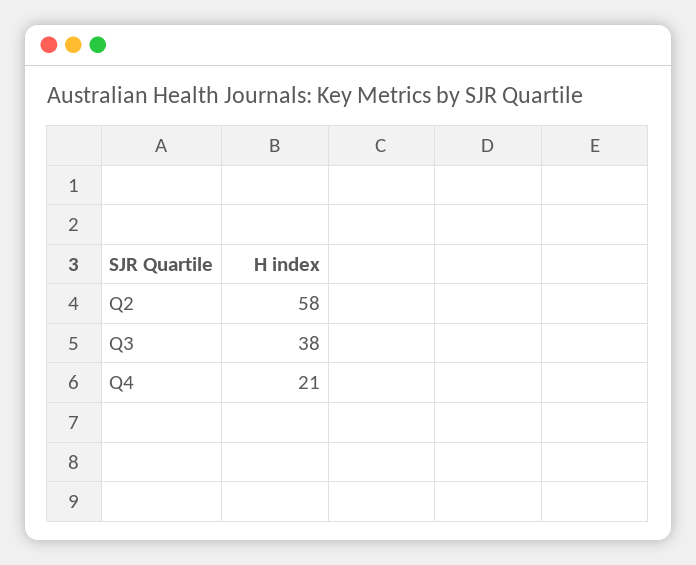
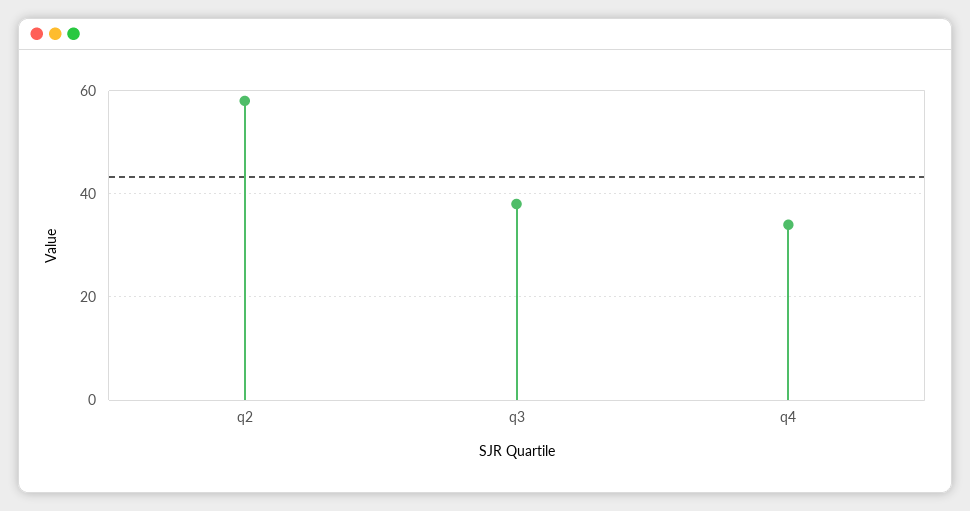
  {
    "Q2": 58,
    "Q3": 38,
-   "Q4": 21
+   "Q4": 35
  }

